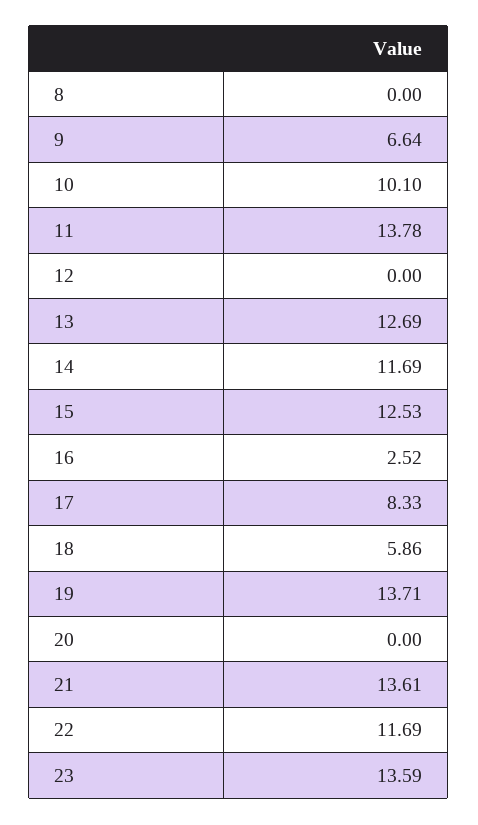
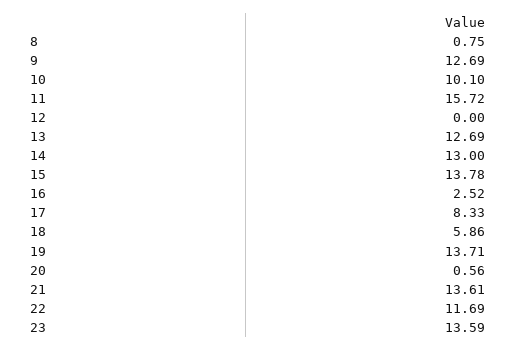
  {
-   "8": 0,
+   "8": 0.75,
-   "9": 6.64,
+   "9": 12.69,
    "10": 10.1,
-   "11": 13.78,
+   "11": 15.72,
    "12": 0,
    "13": 12.69,
-   "14": 11.69,
+   "14": 13,
-   "15": 12.53,
+   "15": 13.78,
    "16": 2.52,
    "17": 8.33,
    "18": 5.86,
    "19": 13.71,
-   "20": 0,
+   "20": 0.56,
    "21": 13.61,
    "22": 11.69,
    "23": 13.59
  }

